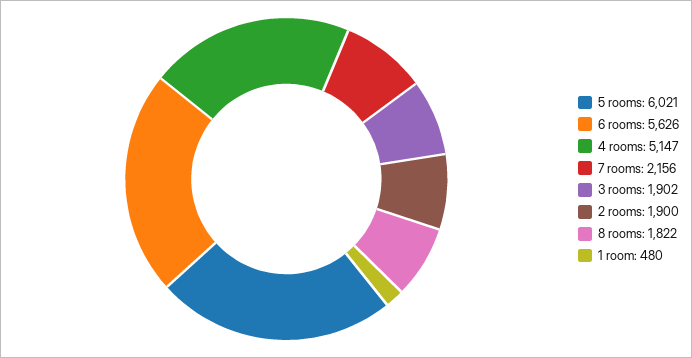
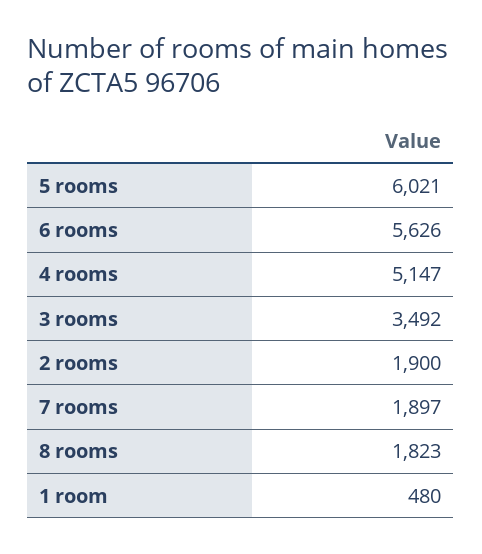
  {
    "5 rooms": 6021,
    "6 rooms": 5626,
    "4 rooms": 5147,
-   "7 rooms": 2156,
+   "7 rooms": 1897,
-   "3 rooms": 1902,
+   "3 rooms": 3492,
    "2 rooms": 1900,
-   "8 rooms": 1822,
+   "8 rooms": 1823,
    "1 room": 480
  }

